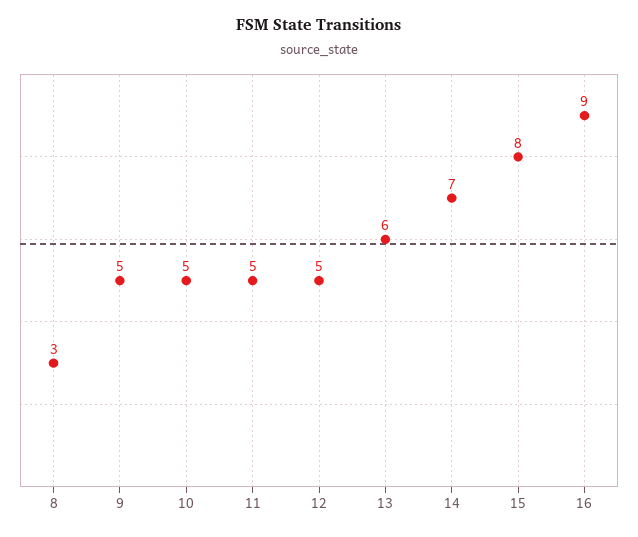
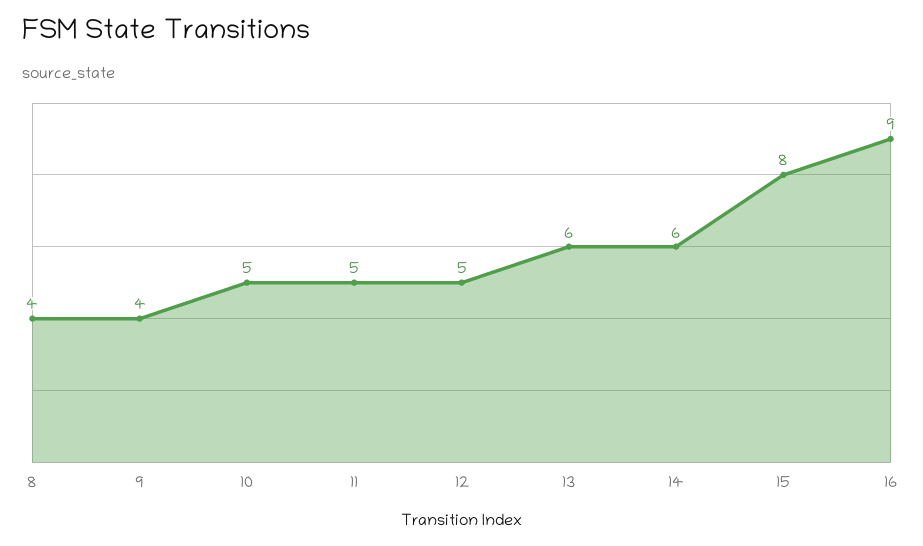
  {
-   "8": 3,
+   "8": 4,
-   "9": 5,
+   "9": 4,
    "10": 5,
    "11": 5,
    "12": 5,
    "13": 6,
-   "14": 7,
+   "14": 6,
    "15": 8,
    "16": 9
  }

